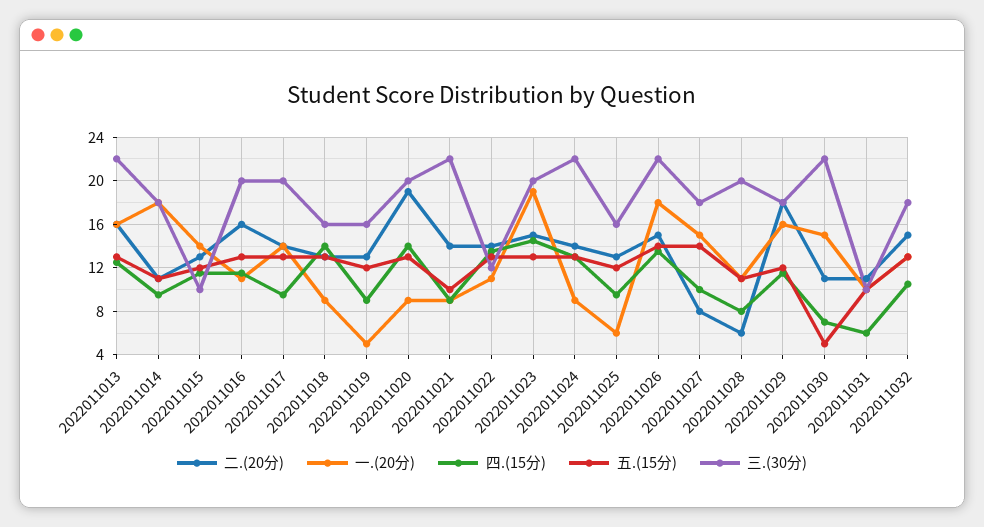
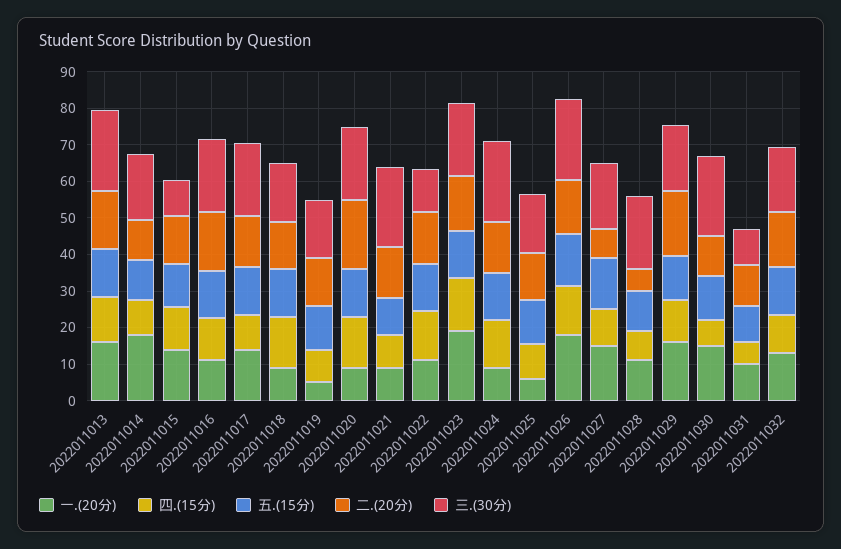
  {
    "二.(20分)": {
      "2022011013": 16,
      "2022011014": 11,
      "2022011015": 13,
      "2022011016": 16,
      "2022011017": 14,
      "2022011018": 13,
      "2022011019": 13,
      "2022011020": 19,
      "2022011021": 14,
      "2022011022": 14,
      "2022011023": 15,
      "2022011024": 14,
      "2022011025": 13,
      "2022011026": 15,
      "2022011027": 8,
      "2022011028": 6,
      "2022011029": 18,
      "2022011030": 11,
      "2022011031": 11,
      "2022011032": 15
    },
    "一.(20分)": {
      "2022011013": 16,
      "2022011014": 18,
      "2022011015": 14,
      "2022011016": 11,
      "2022011017": 14,
      "2022011018": 9,
      "2022011019": 5,
      "2022011020": 9,
      "2022011021": 9,
      "2022011022": 11,
      "2022011023": 19,
      "2022011024": 9,
      "2022011025": 6,
      "2022011026": 18,
      "2022011027": 15,
      "2022011028": 11,
      "2022011029": 16,
      "2022011030": 15,
      "2022011031": 10,
      "2022011032": 13
    },
    "四.(15分)": {
      "2022011013": 13,
      "2022011014": 10,
      "2022011015": 12,
      "2022011016": 12,
      "2022011017": 10,
      "2022011018": 14,
      "2022011019": 9,
      "2022011020": 14,
      "2022011021": 9,
      "2022011022": 14,
      "2022011023": 15,
      "2022011024": 13,
      "2022011025": 10,
      "2022011026": 14,
      "2022011027": 10,
      "2022011028": 8,
      "2022011029": 12,
      "2022011030": 7,
      "2022011031": 6,
      "2022011032": 11
    },
    "五.(15分)": {
      "2022011013": 13,
      "2022011014": 11,
      "2022011015": 12,
      "2022011016": 13,
      "2022011017": 13,
      "2022011018": 13,
      "2022011019": 12,
      "2022011020": 13,
      "2022011021": 10,
      "2022011022": 13,
      "2022011023": 13,
      "2022011024": 13,
      "2022011025": 12,
      "2022011026": 14,
      "2022011027": 14,
      "2022011028": 11,
      "2022011029": 12,
-     "2022011030": 5,
+     "2022011030": 12.5,
      "2022011031": 10,
      "2022011032": 13
    },
    "三.(30分)": {
      "2022011013": 22,
      "2022011014": 18,
      "2022011015": 10,
      "2022011016": 20,
      "2022011017": 20,
      "2022011018": 16,
      "2022011019": 16,
      "2022011020": 20,
      "2022011021": 22,
      "2022011022": 12,
      "2022011023": 20,
      "2022011024": 22,
      "2022011025": 16,
      "2022011026": 22,
      "2022011027": 18,
      "2022011028": 20,
      "2022011029": 18,
      "2022011030": 22,
      "2022011031": 10,
      "2022011032": 18
    }
  }

